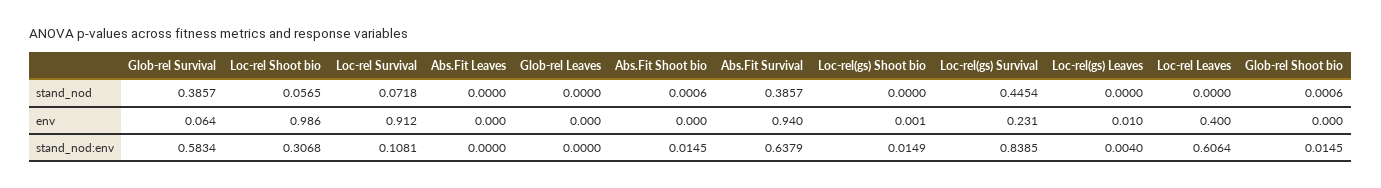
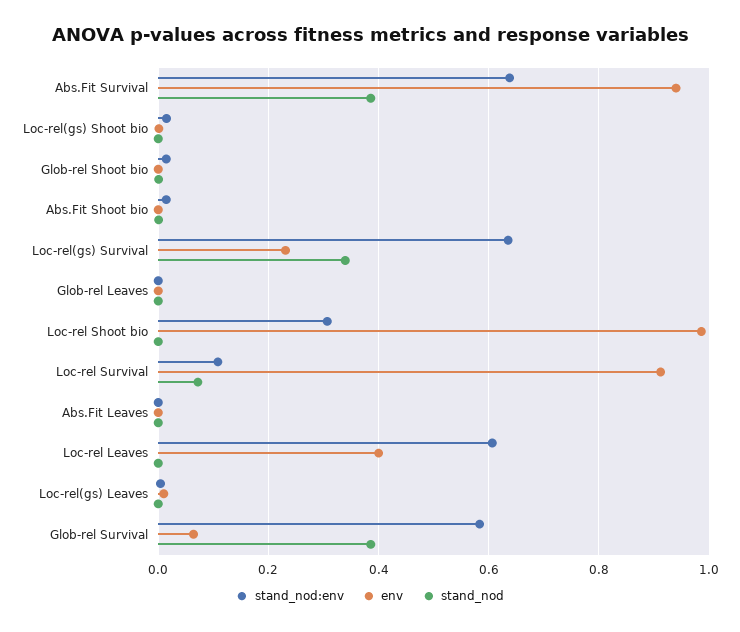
  {
    "stand_nod": {
      "Glob-rel Survival": 0.3857,
-     "Loc-rel Shoot bio": 0.0565,
+     "Loc-rel Shoot bio": 0,
      "Loc-rel Survival": 0.0718,
      "Abs.Fit Leaves": 0,
      "Glob-rel Leaves": 0,
      "Abs.Fit Shoot bio": 0.0006,
      "Abs.Fit Survival": 0.3857,
      "Loc-rel(gs) Shoot bio": 0,
-     "Loc-rel(gs) Survival": 0.4454,
+     "Loc-rel(gs) Survival": 0.34,
      "Loc-rel(gs) Leaves": 0,
      "Loc-rel Leaves": 0,
      "Glob-rel Shoot bio": 0.0006
    },
    "env": {
      "Glob-rel Survival": 0.064,
      "Loc-rel Shoot bio": 0.986,
      "Loc-rel Survival": 0.912,
      "Abs.Fit Leaves": 0,
      "Glob-rel Leaves": 0,
      "Abs.Fit Shoot bio": 0,
      "Abs.Fit Survival": 0.94,
      "Loc-rel(gs) Shoot bio": 0.001,
      "Loc-rel(gs) Survival": 0.231,
      "Loc-rel(gs) Leaves": 0.01,
      "Loc-rel Leaves": 0.4,
      "Glob-rel Shoot bio": 0
    },
    "stand_nod:env": {
      "Glob-rel Survival": 0.5834,
      "Loc-rel Shoot bio": 0.3068,
      "Loc-rel Survival": 0.1081,
      "Abs.Fit Leaves": 0,
      "Glob-rel Leaves": 0,
      "Abs.Fit Shoot bio": 0.0145,
      "Abs.Fit Survival": 0.6379,
      "Loc-rel(gs) Shoot bio": 0.0149,
-     "Loc-rel(gs) Survival": 0.8385,
+     "Loc-rel(gs) Survival": 0.64,
      "Loc-rel(gs) Leaves": 0.004,
      "Loc-rel Leaves": 0.6064,
      "Glob-rel Shoot bio": 0.0145
    }
  }

